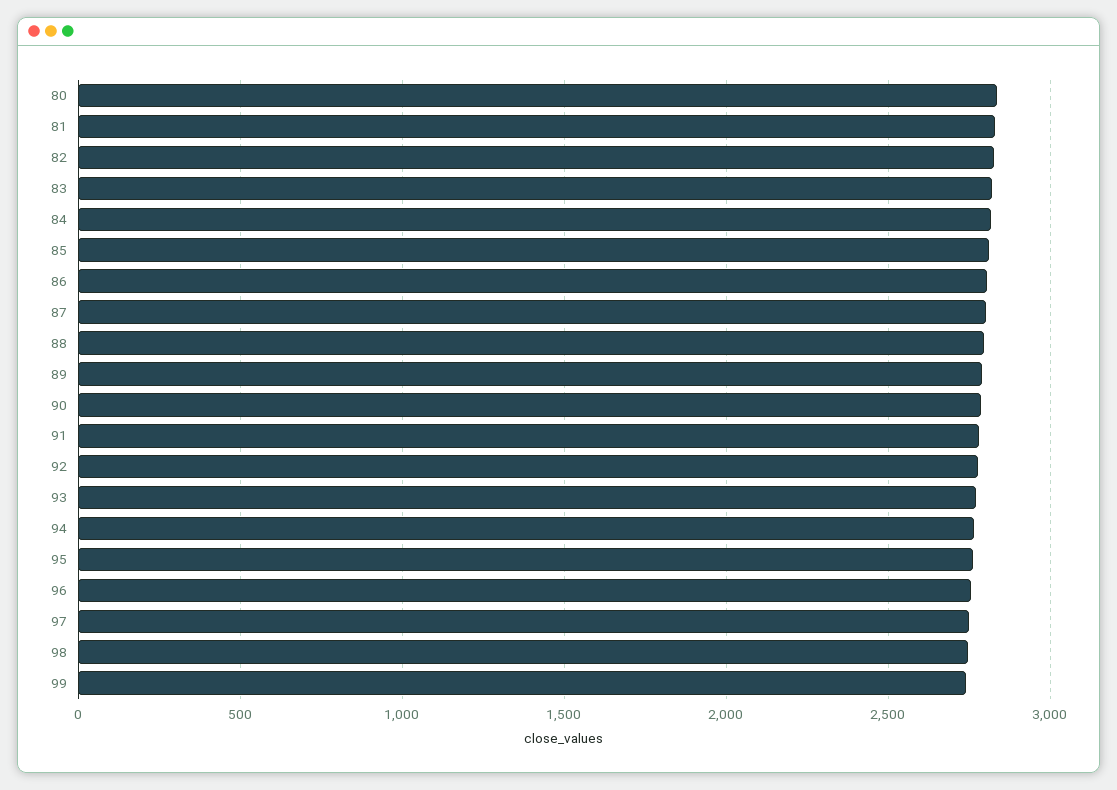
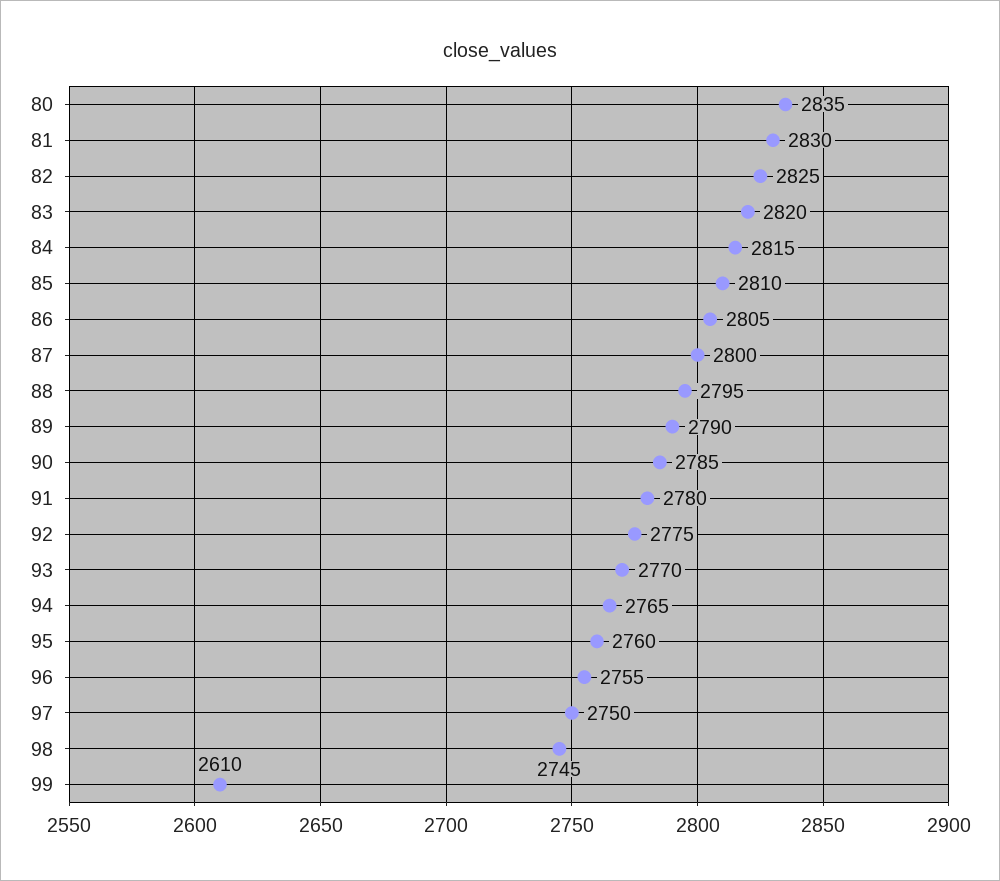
  {
    "80": 2835,
    "81": 2830,
    "82": 2825,
    "83": 2820,
    "84": 2815,
    "85": 2810,
    "86": 2805,
    "87": 2800,
    "88": 2795,
    "89": 2790,
    "90": 2785,
    "91": 2780,
    "92": 2775,
    "93": 2770,
    "94": 2765,
    "95": 2760,
    "96": 2755,
    "97": 2750,
    "98": 2745,
-   "99": 2750
+   "99": 2610
  }

